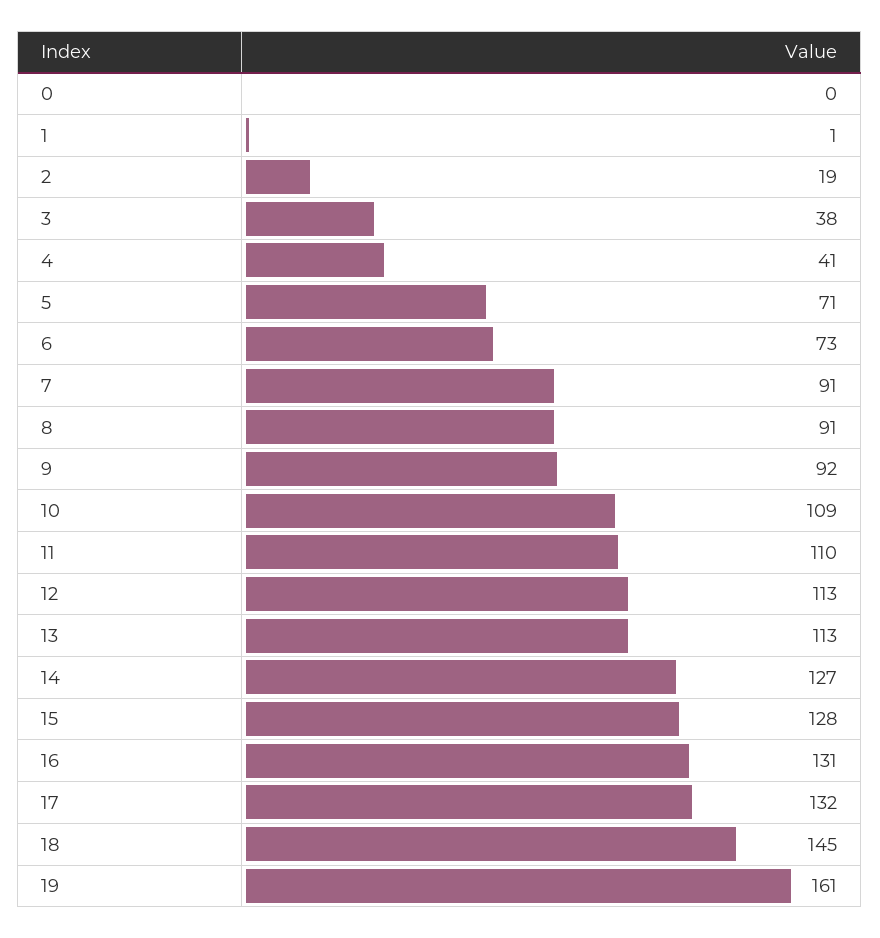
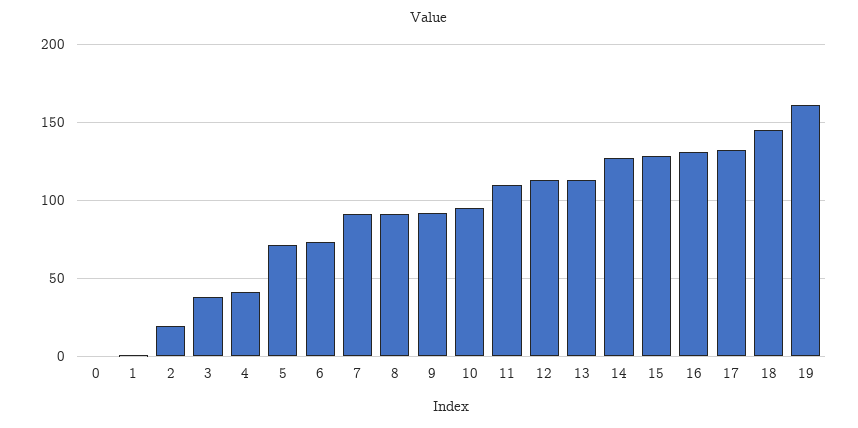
  {
    "0": 0,
    "1": 1,
    "2": 19,
    "3": 38,
    "4": 41,
    "5": 71,
    "6": 73,
    "7": 91,
    "8": 91,
    "9": 92,
-   "10": 109,
+   "10": 95,
    "11": 110,
    "12": 113,
    "13": 113,
    "14": 127,
    "15": 128,
    "16": 131,
    "17": 132,
    "18": 145,
    "19": 161
  }

